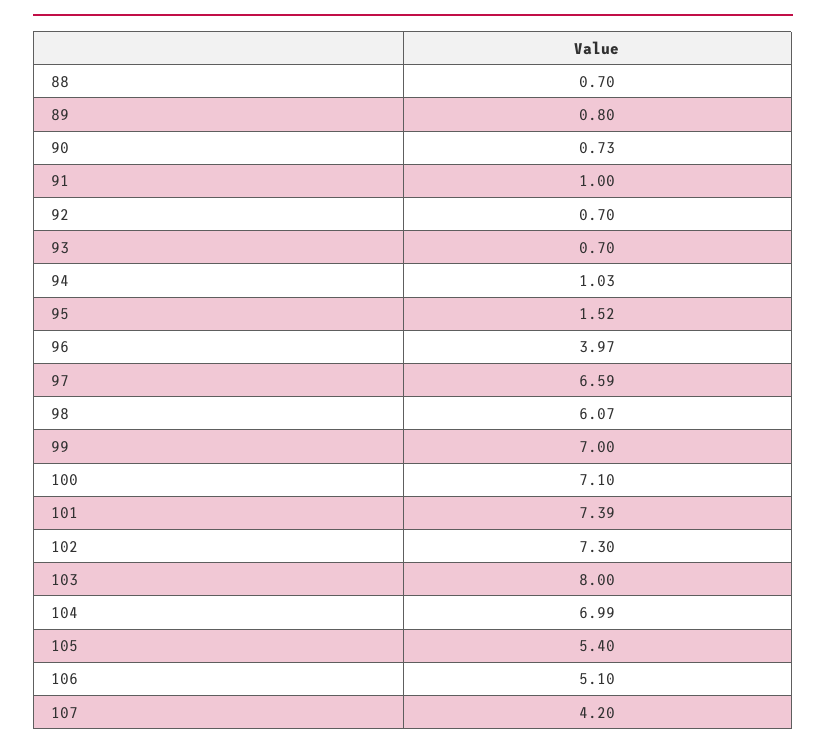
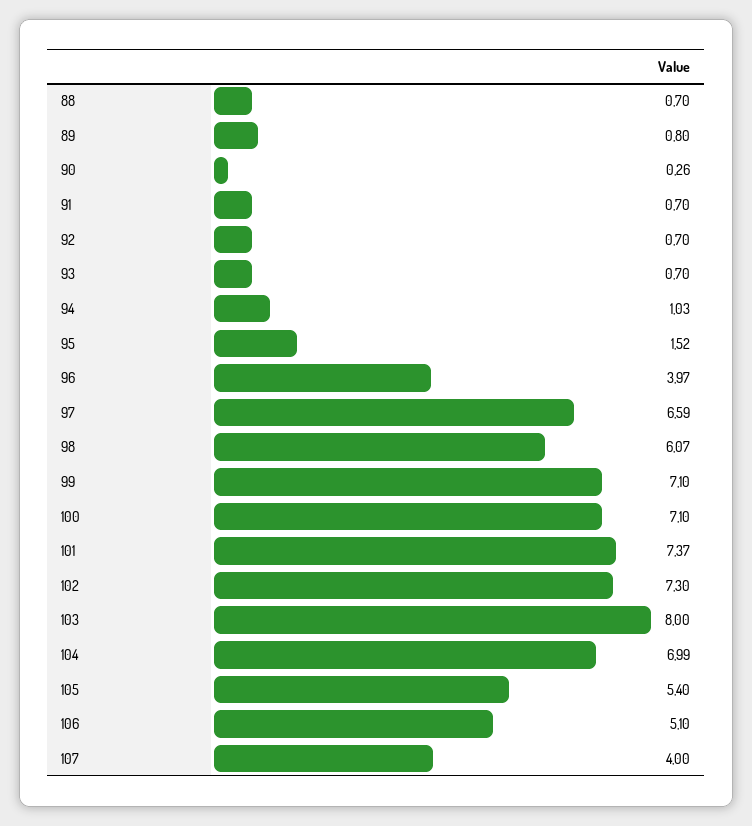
  {
    "88": 0.7,
    "89": 0.8,
-   "90": 0.73,
+   "90": 0.26,
-   "91": 1,
+   "91": 0.7,
    "92": 0.7,
    "93": 0.7,
    "94": 1.03,
    "95": 1.52,
    "96": 3.97,
    "97": 6.59,
    "98": 6.07,
-   "99": 7,
+   "99": 7.1,
    "100": 7.1,
-   "101": 7.39,
+   "101": 7.37,
    "102": 7.3,
    "103": 8,
    "104": 6.99,
    "105": 5.4,
    "106": 5.1,
-   "107": 4.2
+   "107": 4
  }

